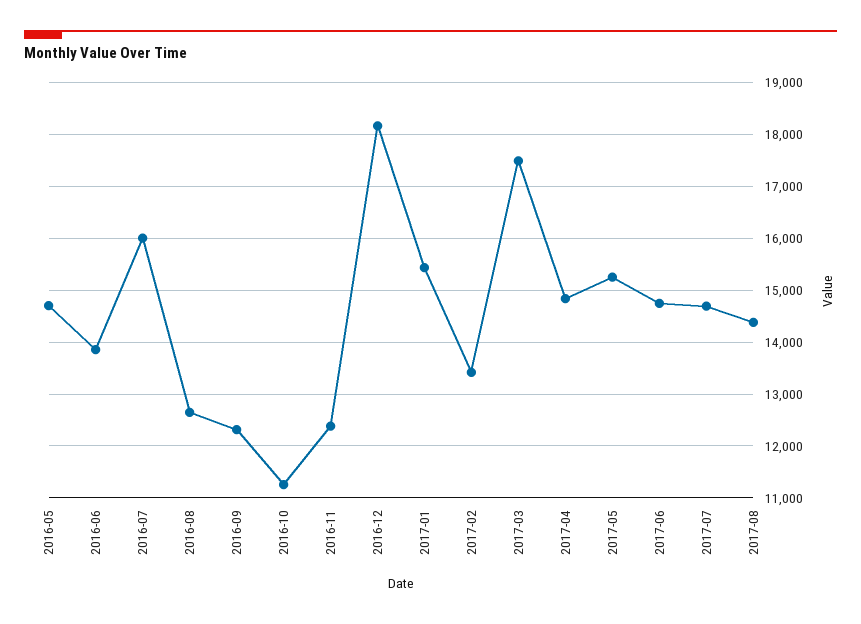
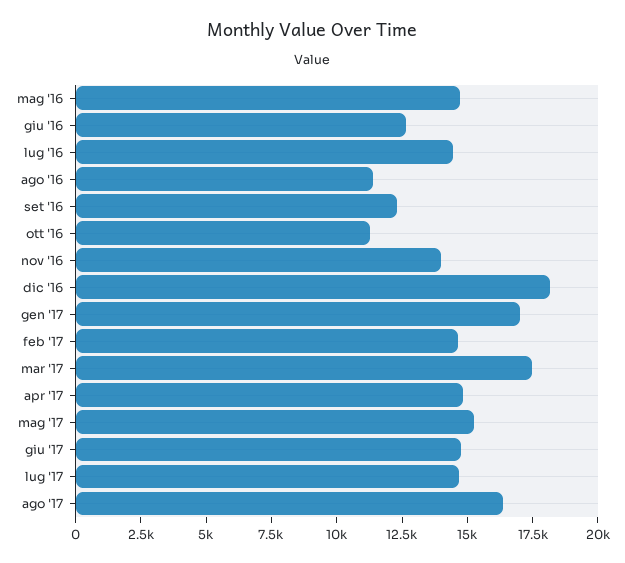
  {
    "2016-05": 14800,
-   "2016-06": 13800,
+   "2016-06": 12500,
-   "2016-07": 16000,
+   "2016-07": 14500,
-   "2016-08": 12600,
+   "2016-08": 11500,
    "2016-09": 12400,
    "2016-10": 11200,
-   "2016-11": 12400,
+   "2016-11": 14000,
    "2016-12": 18200,
-   "2017-01": 15400,
+   "2017-01": 17000,
-   "2017-02": 13400,
+   "2017-02": 14500,
    "2017-03": 17400,
    "2017-04": 14800,
    "2017-05": 15200,
    "2017-06": 14800,
    "2017-07": 14600,
-   "2017-08": 14400
+   "2017-08": 16500
  }

